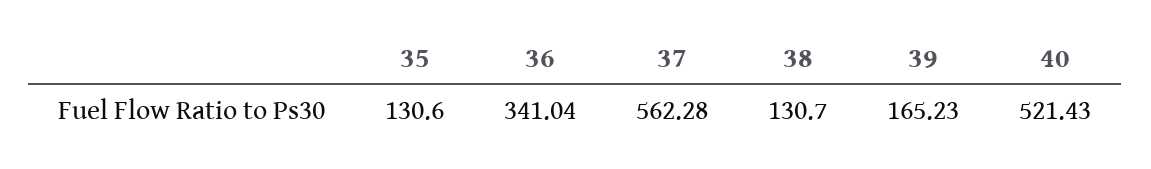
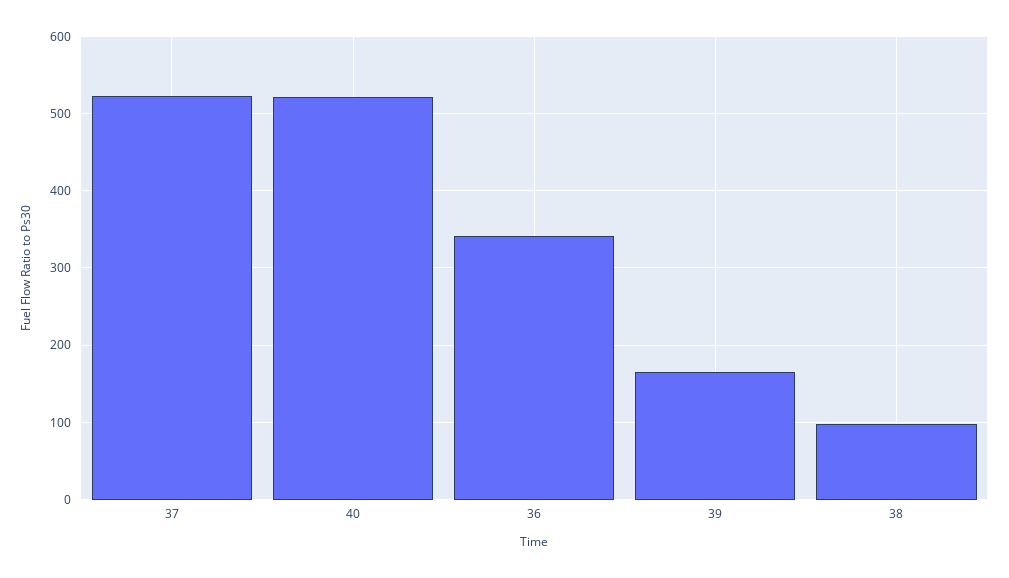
  {
-   "35": 130.6,
    "36": 341.04,
-   "37": 562.28,
+   "37": 520,
-   "38": 130.7,
+   "38": 100,
    "39": 165.23,
    "40": 521.43
  }

